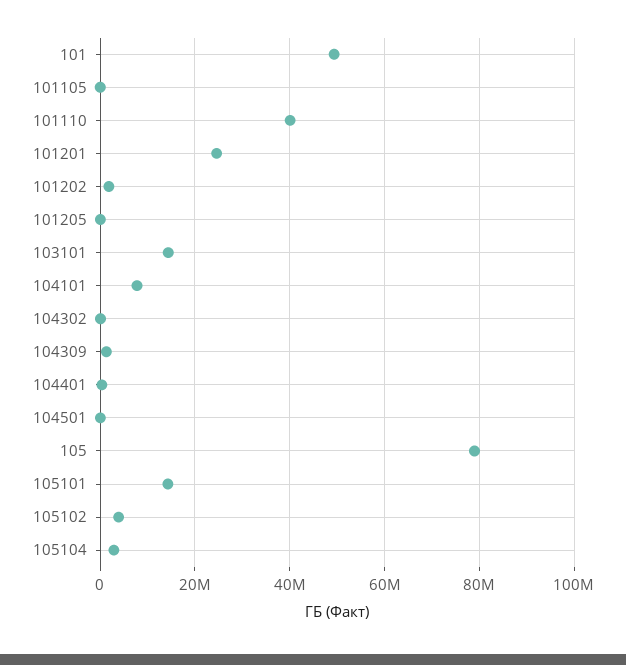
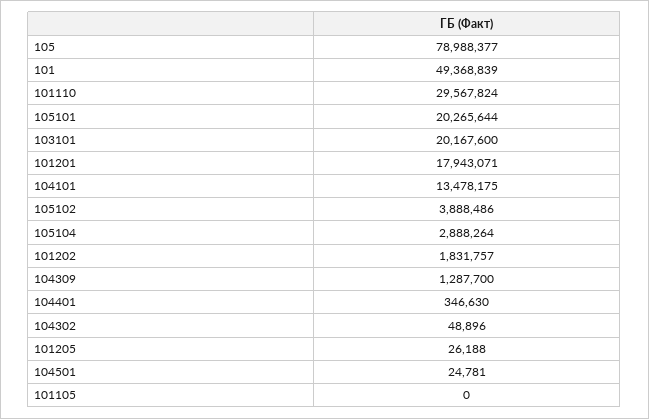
  {
    "101": 49368839,
    "101105": 0,
-   "101110": 40000000,
+   "101110": 29567824,
-   "101201": 24000000,
+   "101201": 17943071,
    "101202": 1831757,
    "101205": 26188,
-   "103101": 14000000,
+   "103101": 20167600,
-   "104101": 8000000,
+   "104101": 13478175,
    "104302": 48896,
    "104309": 1287700,
    "104401": 346630,
    "104501": 24781,
    "105": 78988377,
-   "105101": 14000000,
+   "105101": 20265644,
    "105102": 3888486,
    "105104": 2888264
  }

